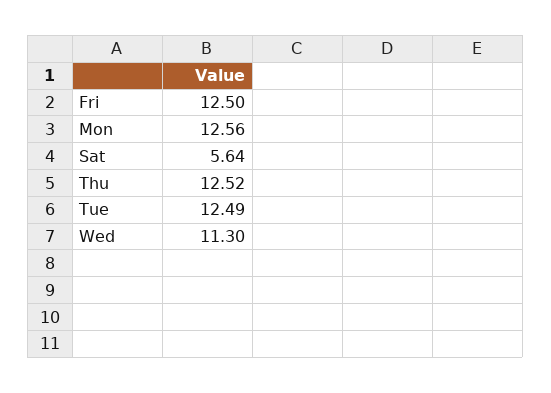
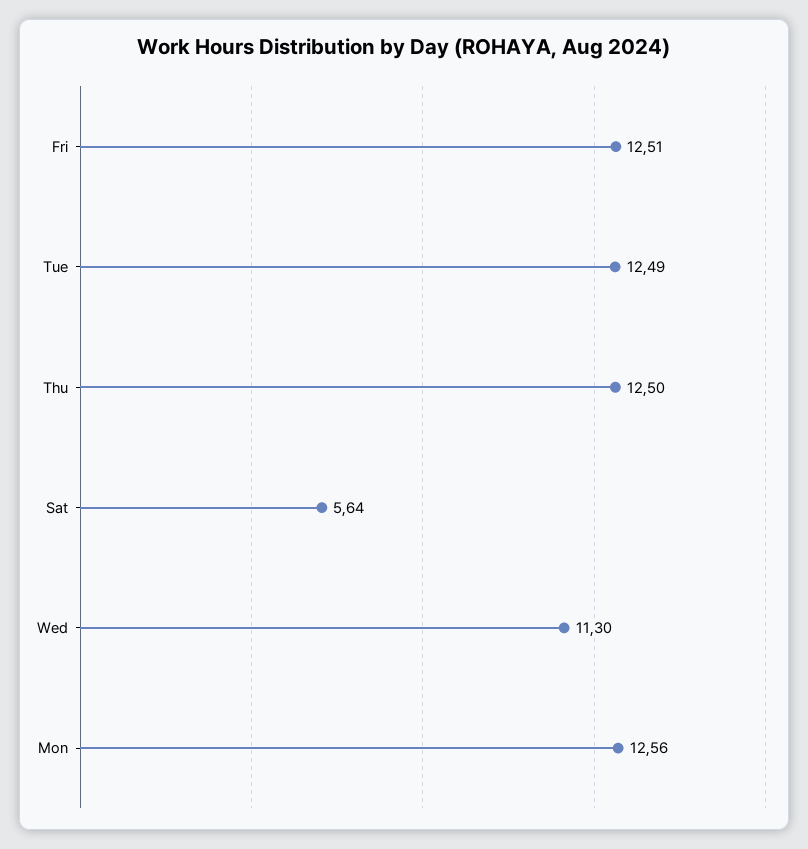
  {
-   "Fri": 12.5,
+   "Fri": 12.51,
    "Mon": 12.56,
    "Sat": 5.64,
-   "Thu": 12.52,
+   "Thu": 12.5,
    "Tue": 12.49,
    "Wed": 11.3
  }

